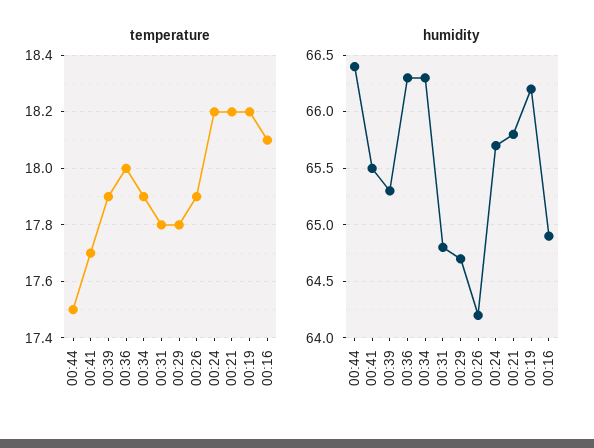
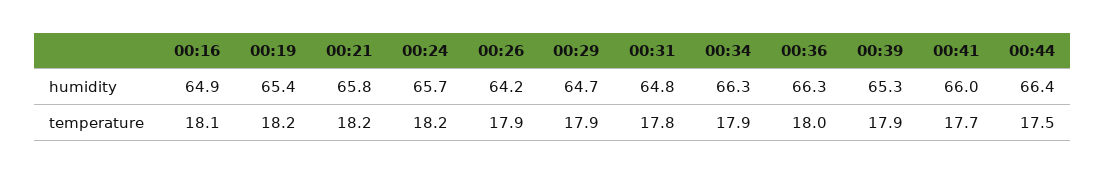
  {
    "temperature": {
      "00:44": 17.5,
      "00:41": 17.7,
      "00:39": 17.9,
      "00:36": 18,
      "00:34": 17.9,
      "00:31": 17.8,
-     "00:29": 17.8,
+     "00:29": 17.9,
      "00:26": 17.9,
      "00:24": 18.2,
      "00:21": 18.2,
      "00:19": 18.2,
      "00:16": 18.1
    },
    "humidity": {
      "00:44": 66.4,
-     "00:41": 65.5,
+     "00:41": 66,
      "00:39": 65.3,
      "00:36": 66.3,
      "00:34": 66.3,
      "00:31": 64.8,
      "00:29": 64.7,
      "00:26": 64.2,
      "00:24": 65.7,
      "00:21": 65.8,
-     "00:19": 66.2,
+     "00:19": 65.4,
      "00:16": 64.9
    }
  }

